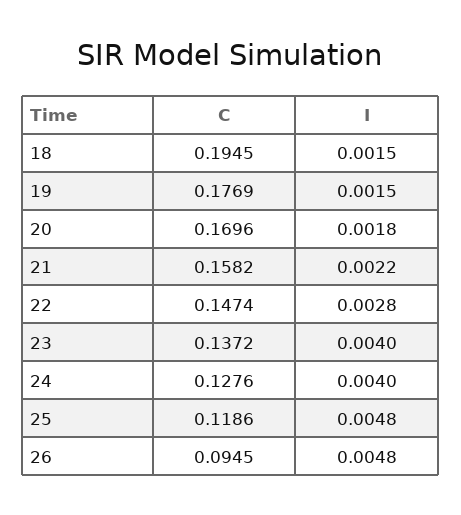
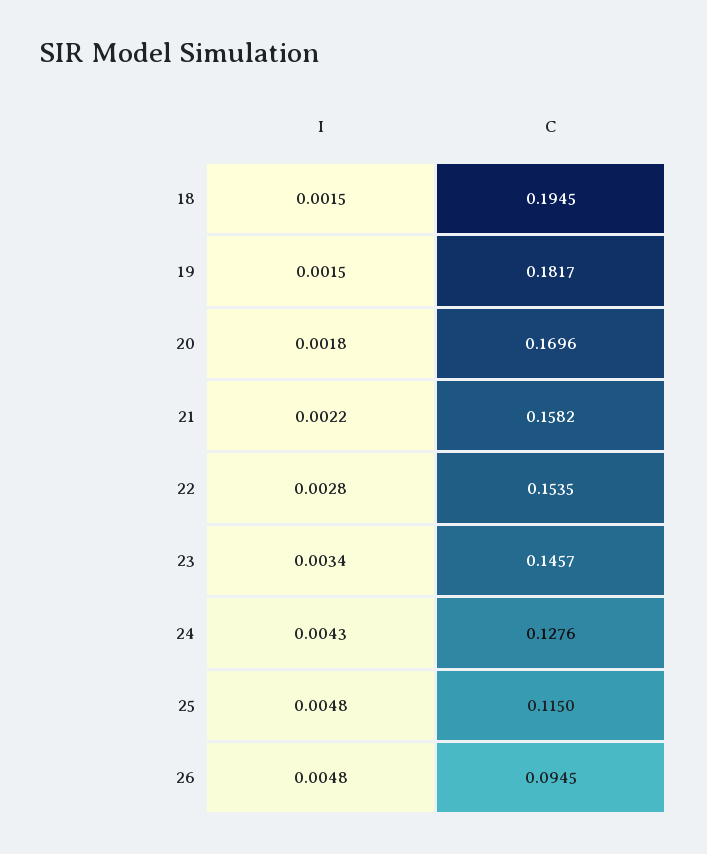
  {
    "C": {
      "18": 0.1945,
-     "19": 0.1769,
+     "19": 0.1817,
      "20": 0.1696,
      "21": 0.1582,
-     "22": 0.1474,
+     "22": 0.1535,
-     "23": 0.1372,
+     "23": 0.1457,
      "24": 0.1276,
-     "25": 0.1186,
+     "25": 0.115,
      "26": 0.0945
    },
    "I": {
      "18": 0.0015,
      "19": 0.0015,
      "20": 0.0018,
      "21": 0.0022,
      "22": 0.0028,
-     "23": 0.004,
+     "23": 0.0034,
-     "24": 0.004,
+     "24": 0.0043,
      "25": 0.0048,
      "26": 0.0048
    }
  }

